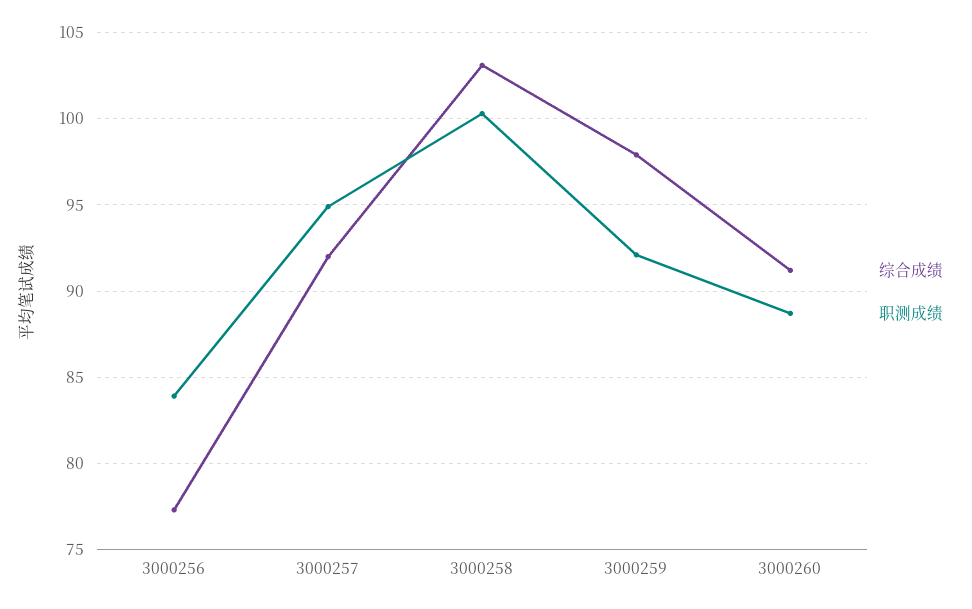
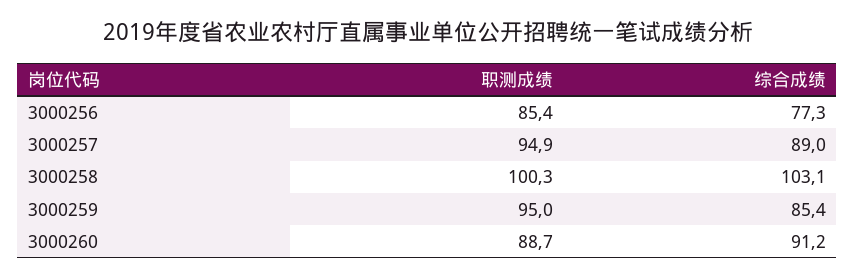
  {
    "综合成绩": {
      "3000256": 77.3,
-     "3000257": 92,
+     "3000257": 89,
      "3000258": 103.1,
-     "3000259": 98,
+     "3000259": 85.4,
      "3000260": 91.2
    },
    "职测成绩": {
-     "3000256": 84,
+     "3000256": 85.4,
      "3000257": 94.9,
      "3000258": 100.3,
-     "3000259": 92,
+     "3000259": 95,
      "3000260": 88.7
    }
  }

